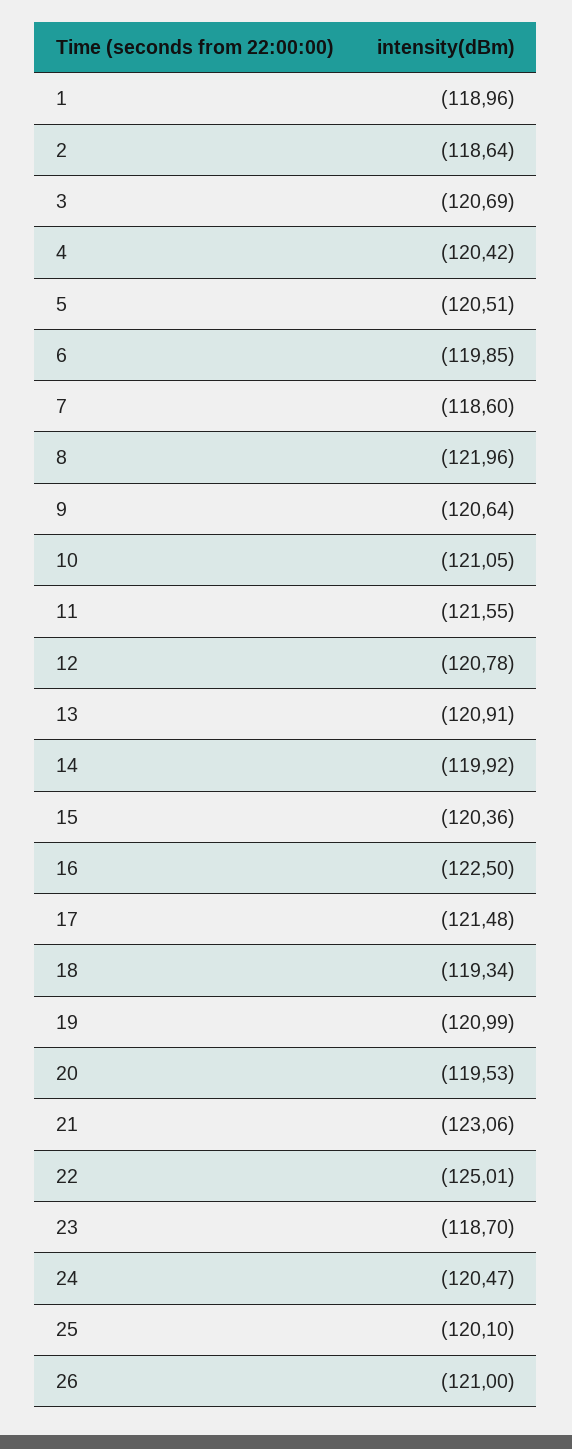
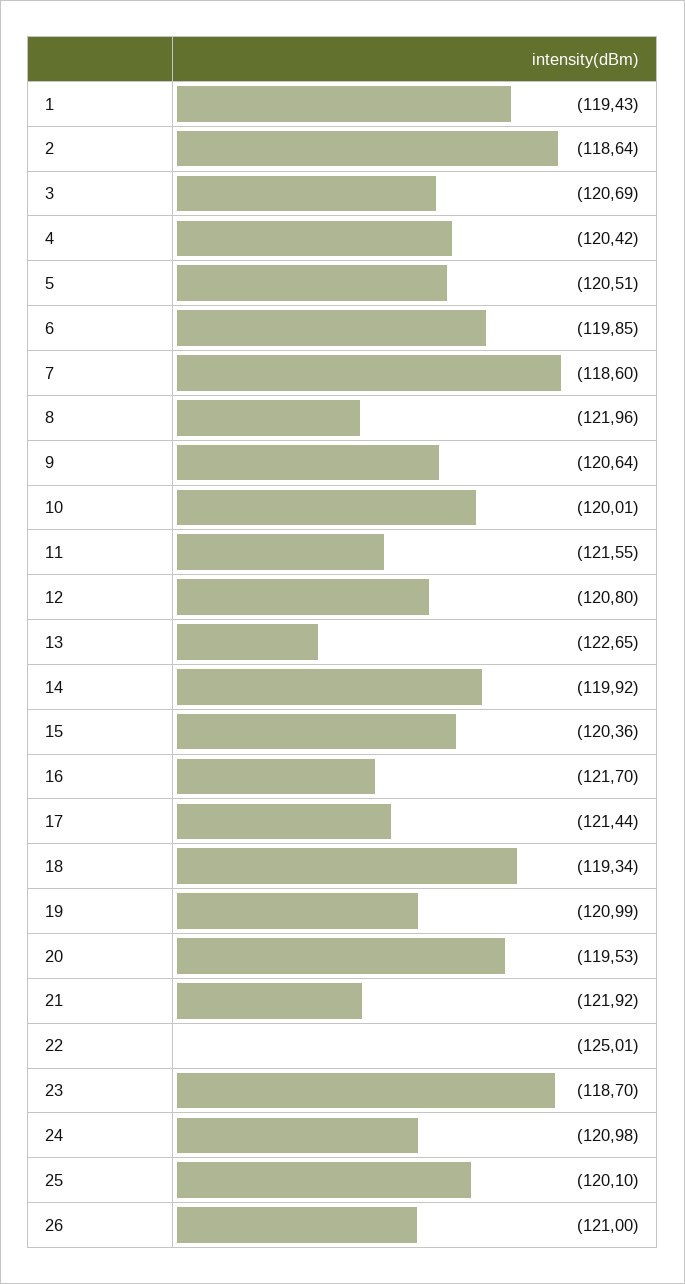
  {
-   "1": -118.96,
+   "1": -119.43,
    "2": -118.64,
    "3": -120.69,
    "4": -120.42,
    "5": -120.51,
    "6": -119.85,
    "7": -118.6,
    "8": -121.96,
    "9": -120.64,
-   "10": -121.05,
+   "10": -120.01,
    "11": -121.55,
-   "12": -120.78,
+   "12": -120.8,
-   "13": -120.91,
+   "13": -122.65,
    "14": -119.92,
    "15": -120.36,
-   "16": -122.5,
+   "16": -121.7,
-   "17": -121.48,
+   "17": -121.44,
    "18": -119.34,
    "19": -120.99,
    "20": -119.53,
-   "21": -123.06,
+   "21": -121.92,
    "22": -125.01,
    "23": -118.7,
-   "24": -120.47,
+   "24": -120.98,
    "25": -120.1,
    "26": -121
  }

